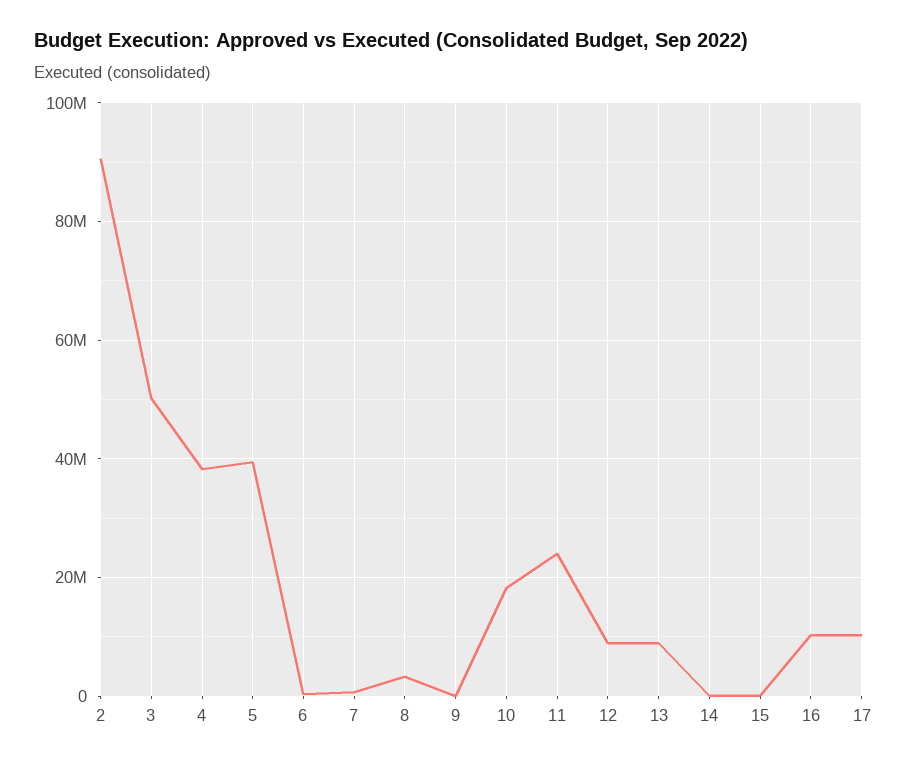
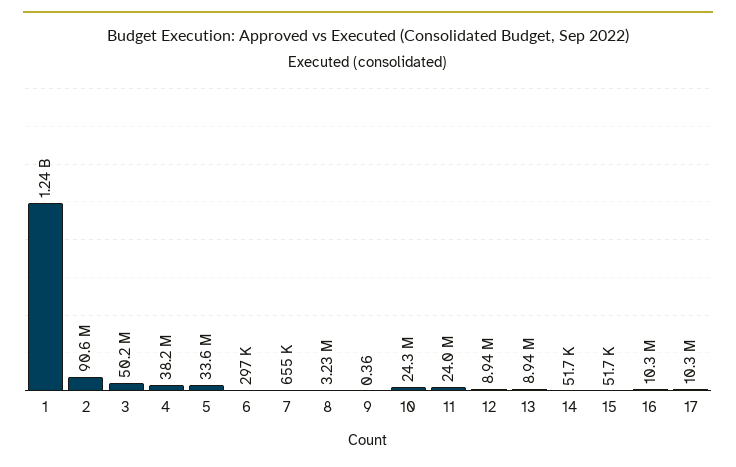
  {
    "2": 90600000,
    "3": 50200000,
    "4": 38200000,
-   "5": 40000000,
+   "5": 33600000,
    "6": 297000,
    "7": 655000,
    "8": 3230000,
    "9": 0.36,
-   "10": 18000000,
+   "10": 24300000,
    "11": 24000000,
    "12": 8940000,
    "13": 8940000,
    "14": 51700,
    "15": 51700,
    "16": 10300000,
-   "17": 10300000
+   "17": 10300000,
+   "1": 1240000000
  }

